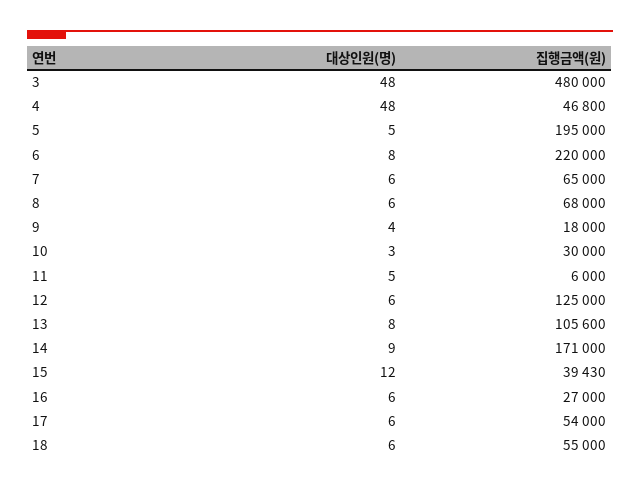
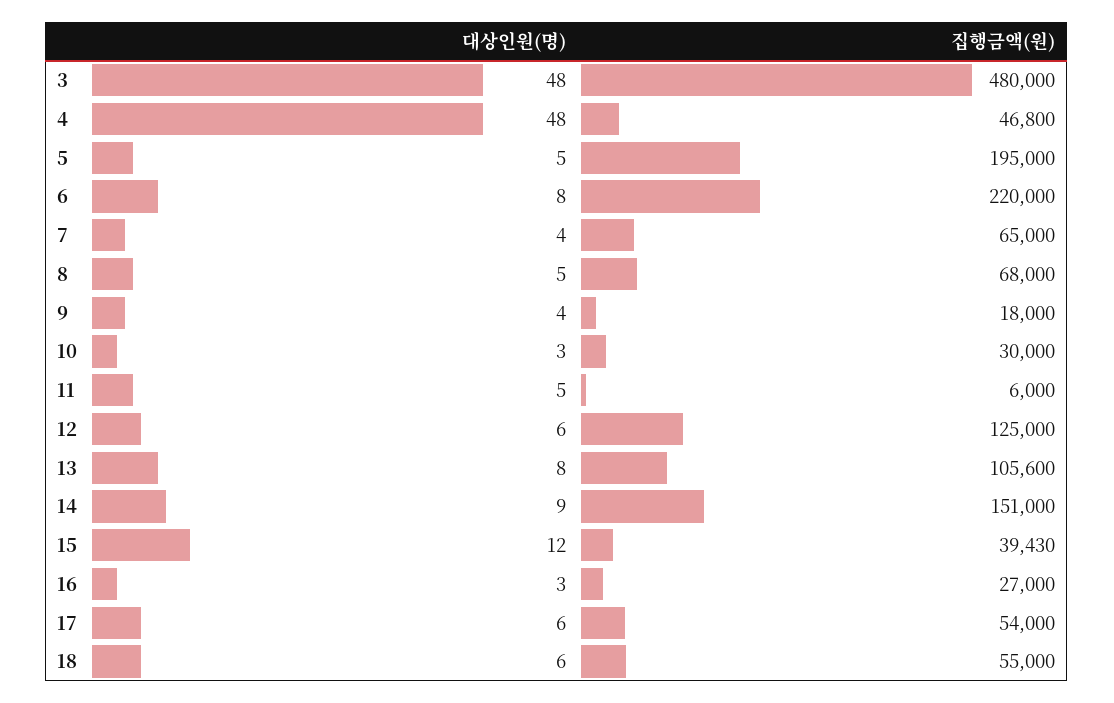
  {
    "대상인원(명)": {
      "3": 48,
      "4": 48,
      "5": 5,
      "6": 8,
-     "7": 6,
+     "7": 4,
-     "8": 6,
+     "8": 5,
      "9": 4,
      "10": 3,
      "11": 5,
      "12": 6,
      "13": 8,
      "14": 9,
      "15": 12,
-     "16": 6,
+     "16": 3,
      "17": 6,
      "18": 6
    },
    "집행금액(원)": {
      "3": 480000,
      "4": 46800,
      "5": 195000,
      "6": 220000,
      "7": 65000,
      "8": 68000,
      "9": 18000,
      "10": 30000,
      "11": 6000,
      "12": 125000,
      "13": 105600,
-     "14": 171000,
+     "14": 151000,
      "15": 39430,
      "16": 27000,
      "17": 54000,
      "18": 55000
    }
  }

